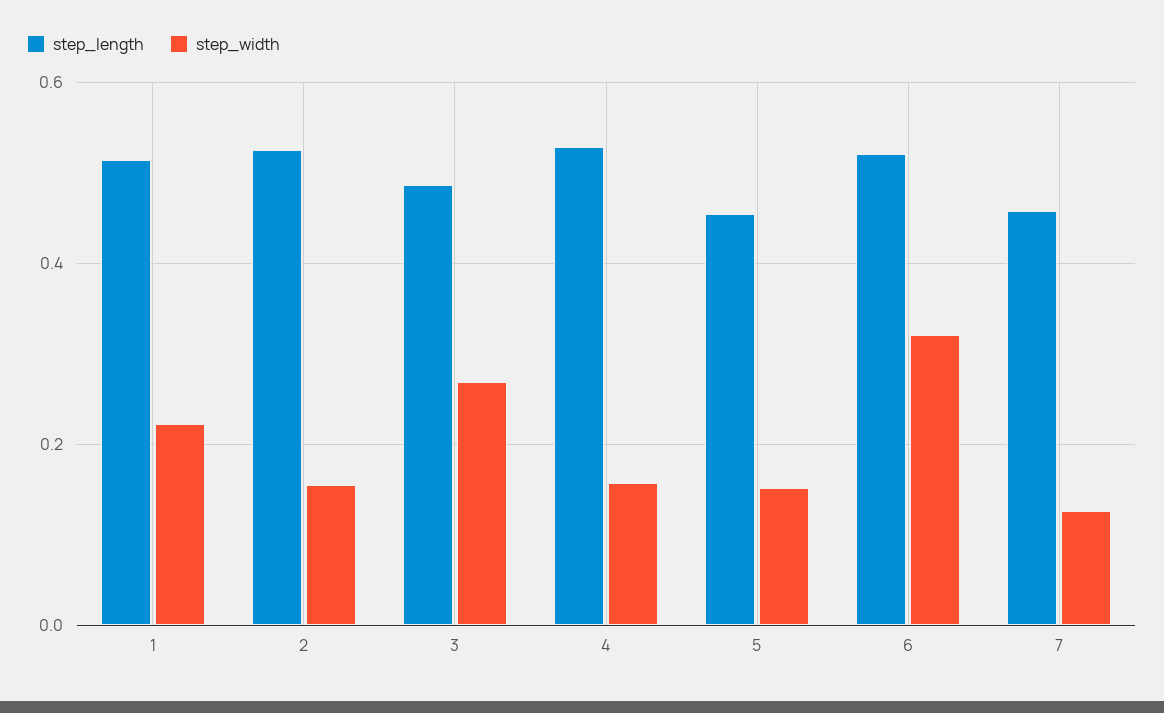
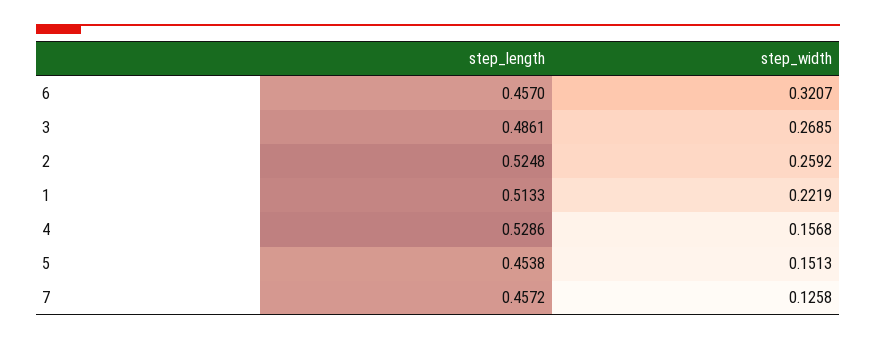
  {
    "step_length": {
      "1": 0.5133,
      "2": 0.5248,
      "3": 0.4861,
      "4": 0.5286,
      "5": 0.4538,
-     "6": 0.52,
+     "6": 0.457,
      "7": 0.4572
    },
    "step_width": {
      "1": 0.2219,
-     "2": 0.16,
+     "2": 0.2592,
      "3": 0.2685,
      "4": 0.1568,
      "5": 0.1513,
      "6": 0.3207,
      "7": 0.1258
    }
  }

